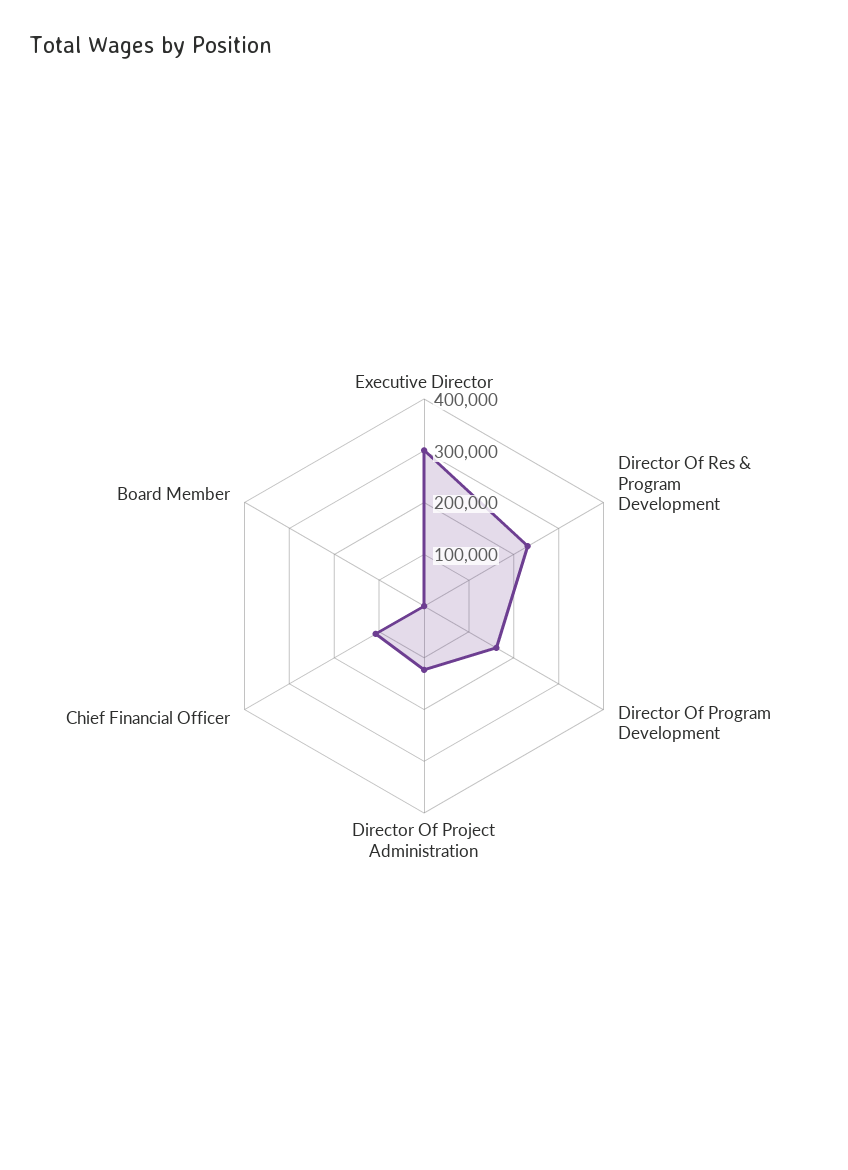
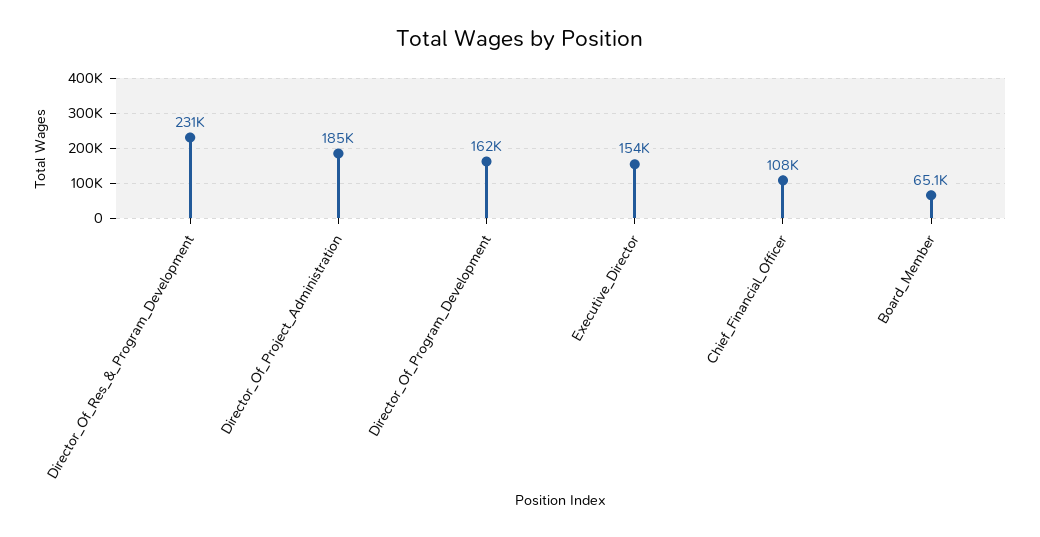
  {
-   "Executive Director": 300000,
+   "Executive Director": 154000,
    "Director Of Res & Program Development": 231000,
    "Director Of Program Development": 162000,
-   "Director Of Project Administration": 120000,
+   "Director Of Project Administration": 185000,
    "Chief Financial Officer": 108000,
-   "Board Member": 0
+   "Board Member": 65100
  }

